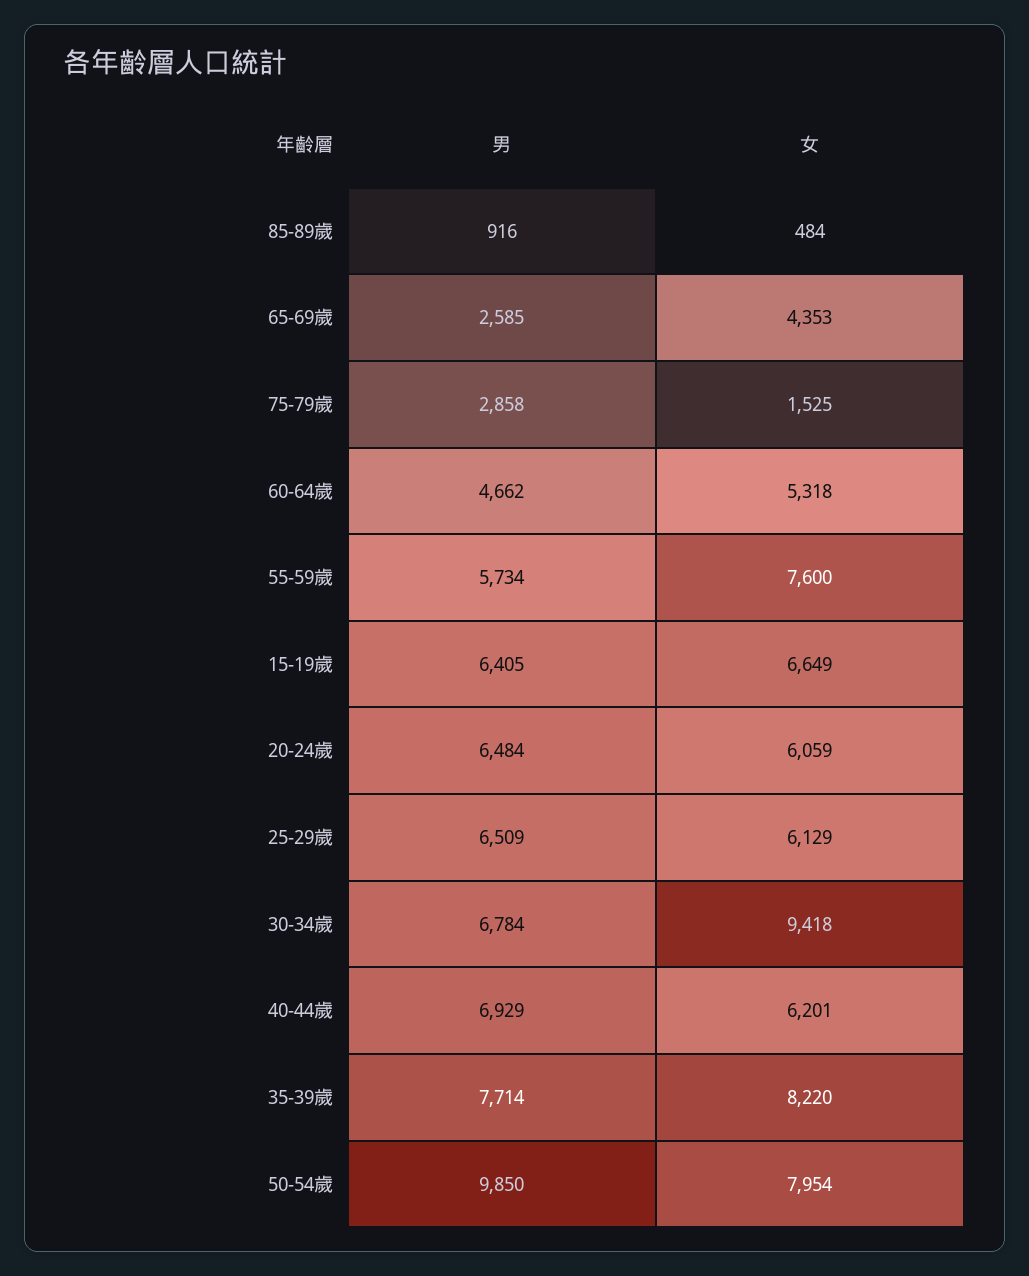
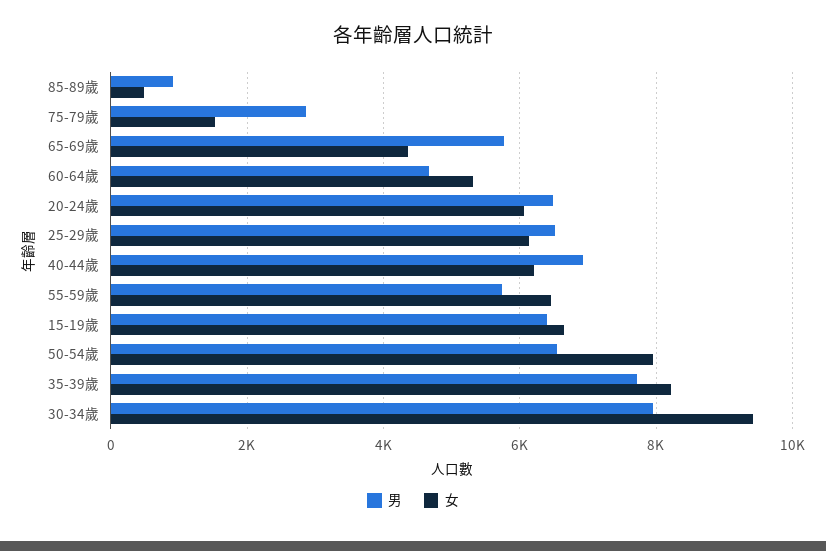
  {
    "男": {
      "85-89歲": 916,
-     "65-69歲": 2585,
+     "65-69歲": 5800,
      "75-79歲": 2858,
      "60-64歲": 4662,
      "55-59歲": 5734,
      "15-19歲": 6405,
      "20-24歲": 6484,
      "25-29歲": 6509,
-     "30-34歲": 6784,
+     "30-34歲": 8000,
      "40-44歲": 6929,
      "35-39歲": 7714,
-     "50-54歲": 9850
+     "50-54歲": 6600
    },
    "女": {
      "85-89歲": 484,
      "65-69歲": 4353,
      "75-79歲": 1525,
      "60-64歲": 5318,
-     "55-59歲": 7600,
+     "55-59歲": 6400,
      "15-19歲": 6649,
      "20-24歲": 6059,
      "25-29歲": 6129,
      "30-34歲": 9418,
      "40-44歲": 6201,
      "35-39歲": 8220,
      "50-54歲": 7954
    }
  }

